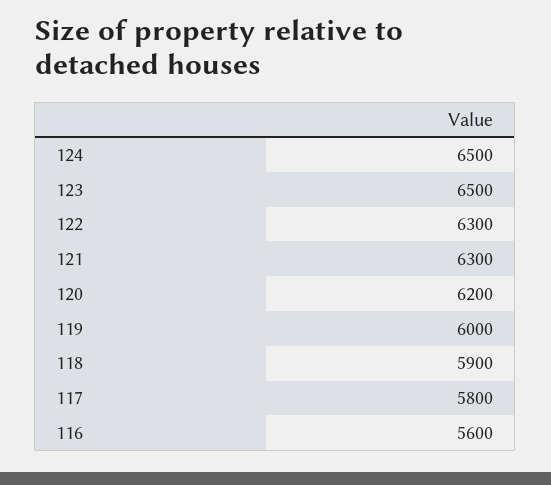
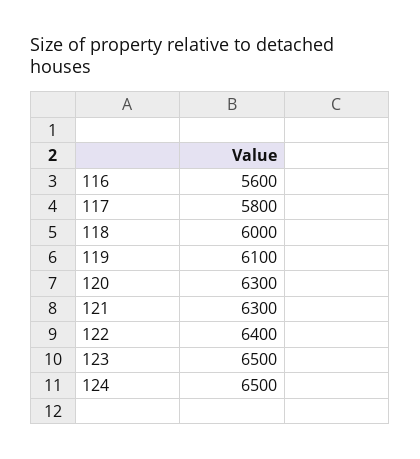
  {
    "124": 6500,
    "123": 6500,
-   "122": 6300,
+   "122": 6400,
    "121": 6300,
-   "120": 6200,
+   "120": 6300,
-   "119": 6000,
+   "119": 6100,
-   "118": 5900,
+   "118": 6000,
    "117": 5800,
    "116": 5600
  }

